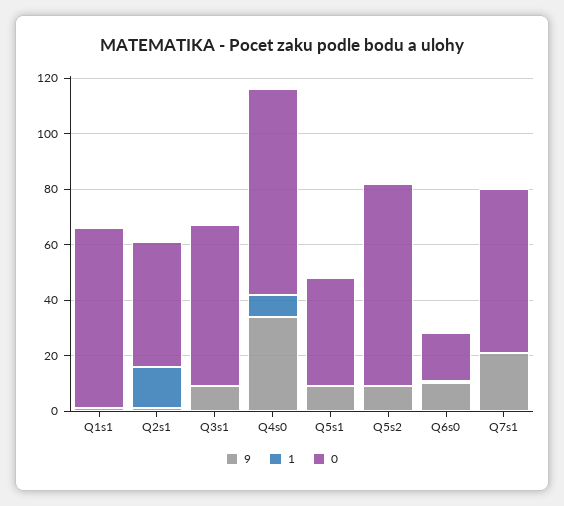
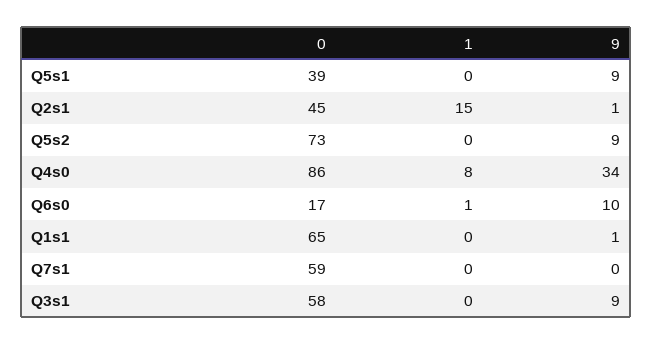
  {
    "9": {
      "Q1s1": 1,
      "Q2s1": 1,
      "Q3s1": 9,
      "Q4s0": 34,
      "Q5s1": 9,
      "Q5s2": 9,
      "Q6s0": 10,
-     "Q7s1": 20
+     "Q7s1": 0
    },
    "1": {
      "Q1s1": 0,
      "Q2s1": 15,
      "Q3s1": 0,
      "Q4s0": 8,
      "Q5s1": 0,
      "Q5s2": 0,
      "Q6s0": 1,
      "Q7s1": 0
    },
    "0": {
      "Q1s1": 65,
      "Q2s1": 45,
      "Q3s1": 58,
-     "Q4s0": 75,
+     "Q4s0": 86,
      "Q5s1": 39,
      "Q5s2": 73,
      "Q6s0": 17,
      "Q7s1": 59
    }
  }

